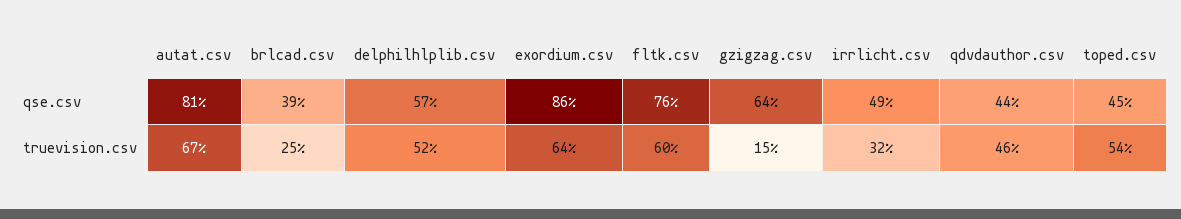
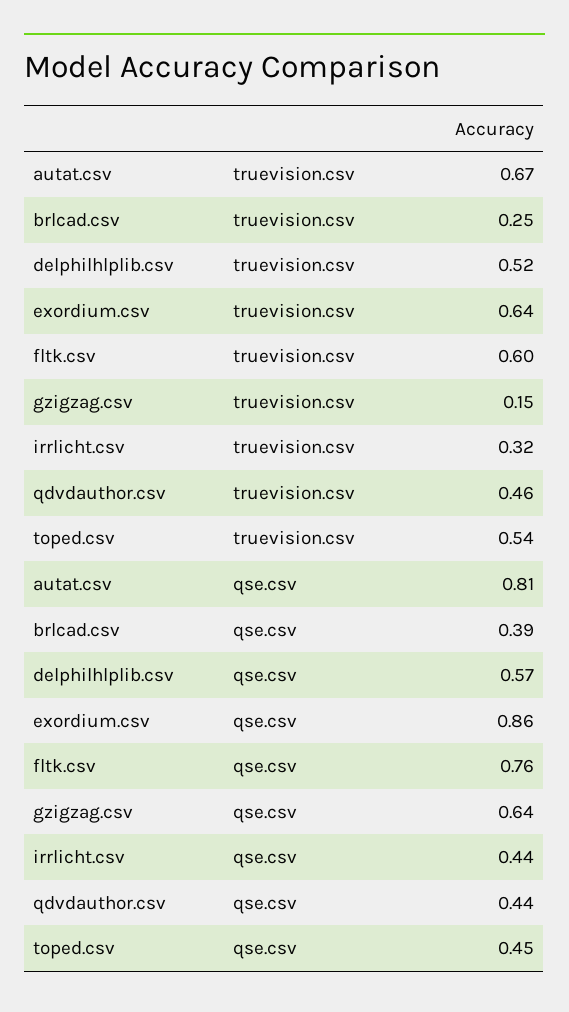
  {
    "autat.csv": {
      "qse.csv": 0.81,
      "truevision.csv": 0.67
    },
    "brlcad.csv": {
      "qse.csv": 0.39,
      "truevision.csv": 0.25
    },
    "delphilhlplib.csv": {
      "qse.csv": 0.57,
      "truevision.csv": 0.52
    },
    "exordium.csv": {
      "qse.csv": 0.86,
      "truevision.csv": 0.64
    },
    "fltk.csv": {
      "qse.csv": 0.76,
      "truevision.csv": 0.6
    },
    "gzigzag.csv": {
      "qse.csv": 0.64,
      "truevision.csv": 0.15
    },
    "irrlicht.csv": {
-     "qse.csv": 0.49,
+     "qse.csv": 0.44,
      "truevision.csv": 0.32
    },
    "qdvdauthor.csv": {
      "qse.csv": 0.44,
      "truevision.csv": 0.46
    },
    "toped.csv": {
      "qse.csv": 0.45,
      "truevision.csv": 0.54
    }
  }

